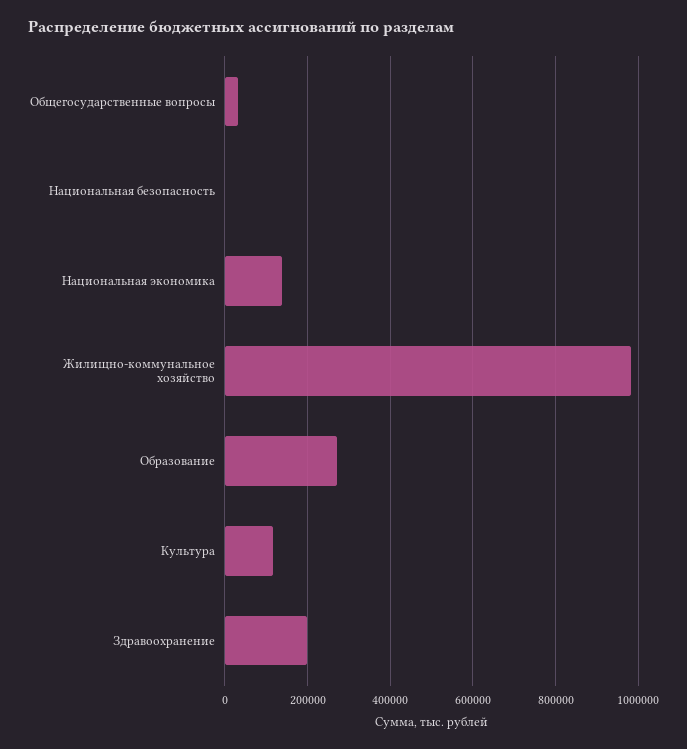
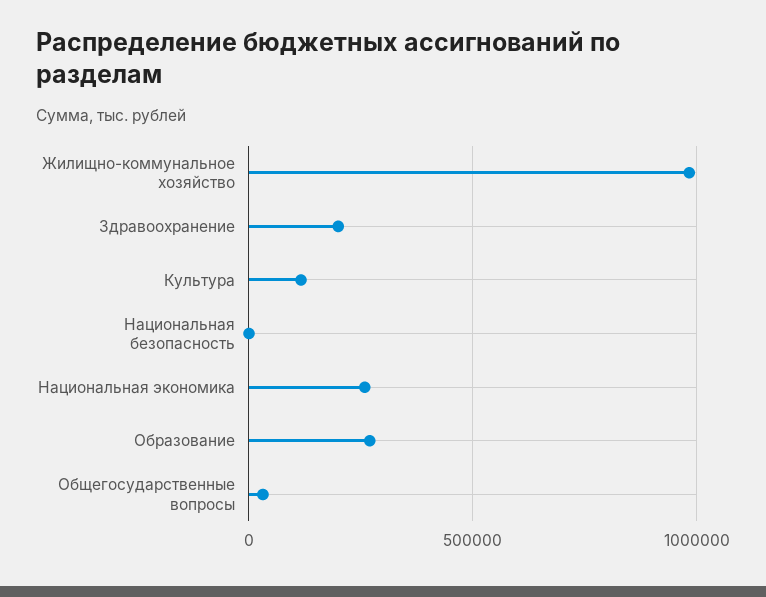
  {
    "Общегосударственные вопросы": 40000,
    "Национальная безопасность": 0,
-   "Национальная экономика": 140000,
+   "Национальная экономика": 250000,
    "Жилищно-коммунальное хозяйство": 980000,
    "Образование": 260000,
    "Культура": 120000,
    "Здравоохранение": 200000
  }

